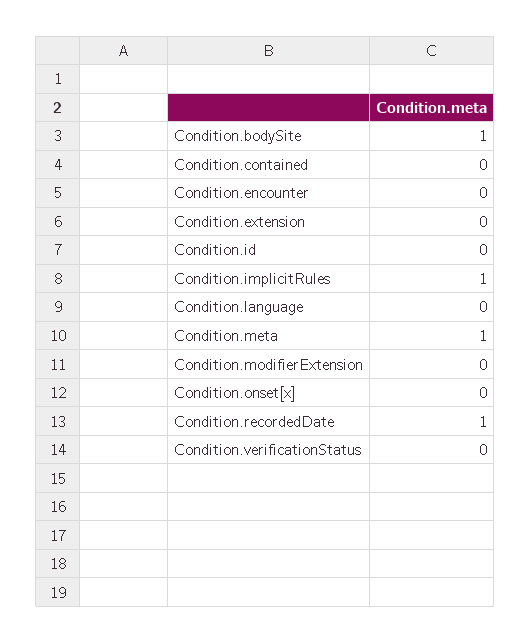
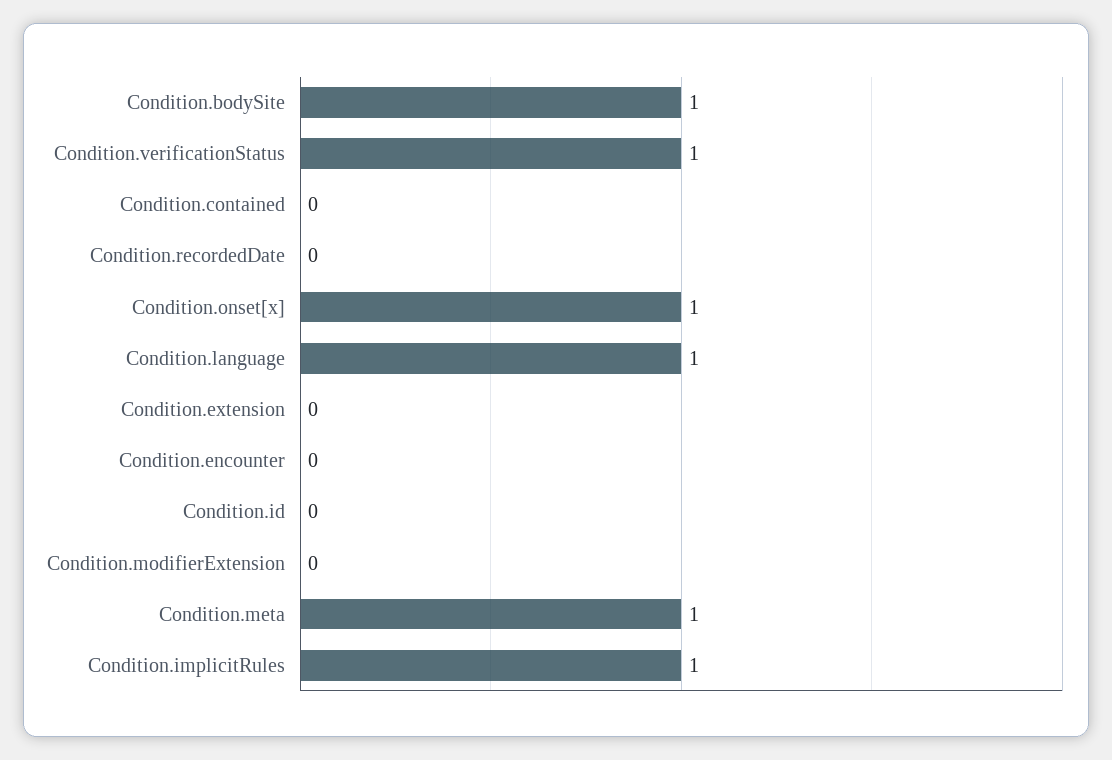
  {
    "Condition.bodySite": 1,
    "Condition.contained": 0,
    "Condition.encounter": 0,
    "Condition.extension": 0,
    "Condition.id": 0,
    "Condition.implicitRules": 1,
-   "Condition.language": 0,
+   "Condition.language": 1,
    "Condition.meta": 1,
    "Condition.modifierExtension": 0,
-   "Condition.onset[x]": 0,
+   "Condition.onset[x]": 1,
-   "Condition.recordedDate": 1,
+   "Condition.recordedDate": 0,
-   "Condition.verificationStatus": 0
+   "Condition.verificationStatus": 1
  }

